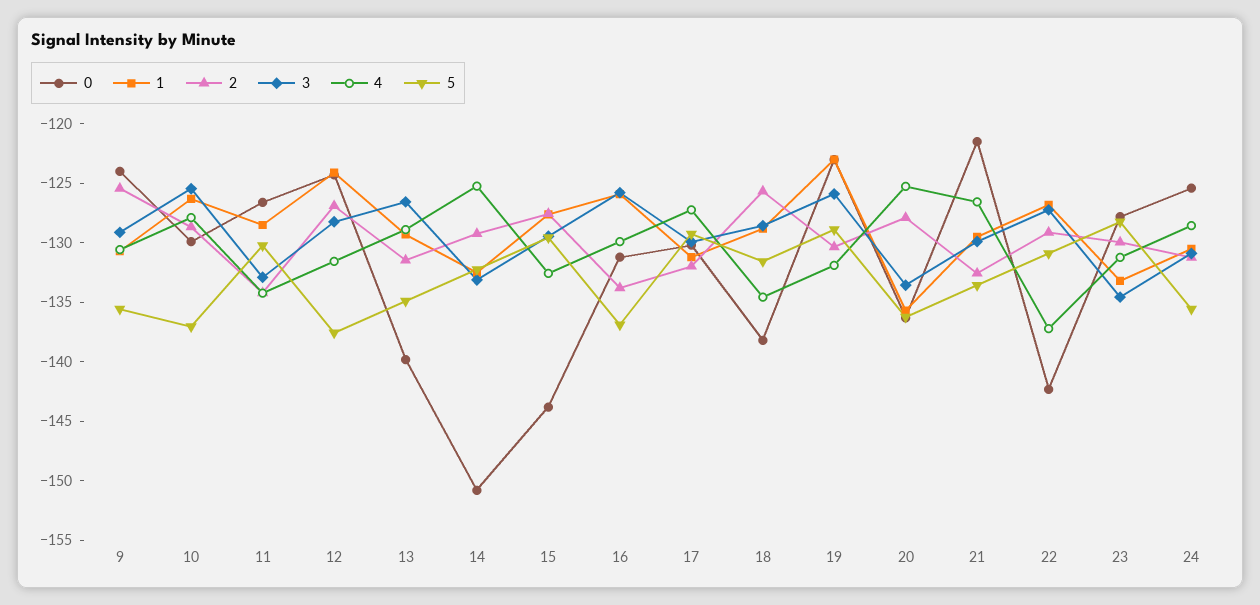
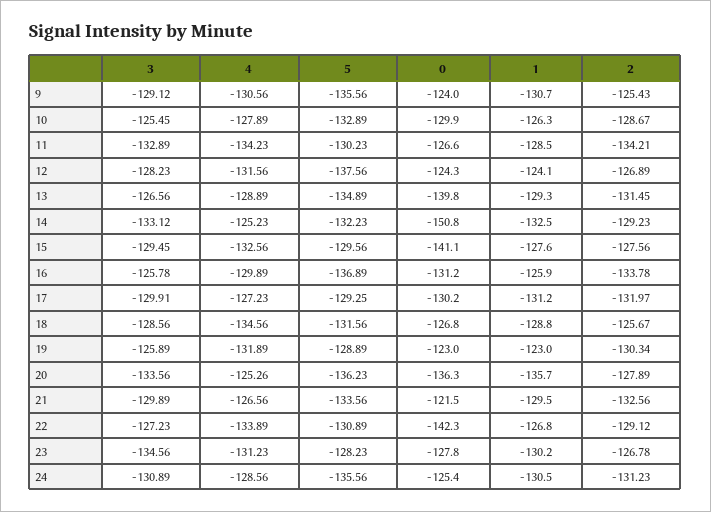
  {
    "0": {
      "9": -124,
      "10": -129.9,
      "11": -126.6,
      "12": -124.3,
      "13": -139.8,
      "14": -150.8,
-     "15": -144,
+     "15": -141.1,
      "16": -131.2,
      "17": -130.2,
-     "18": -138,
+     "18": -126.8,
      "19": -123,
      "20": -136.3,
      "21": -121.5,
      "22": -142.3,
      "23": -127.8,
      "24": -125.4
    },
    "1": {
      "9": -130.7,
      "10": -126.3,
      "11": -128.5,
      "12": -124.1,
      "13": -129.3,
      "14": -132.5,
      "15": -127.6,
      "16": -125.9,
      "17": -131.2,
      "18": -128.8,
      "19": -123,
      "20": -135.7,
      "21": -129.5,
      "22": -126.8,
-     "23": -133,
+     "23": -130.2,
      "24": -130.5
    },
    "2": {
      "9": -125.43,
      "10": -128.67,
      "11": -134.21,
      "12": -126.89,
      "13": -131.45,
      "14": -129.23,
      "15": -127.56,
      "16": -133.78,
      "17": -131.97,
      "18": -125.67,
      "19": -130.34,
      "20": -127.89,
      "21": -132.56,
      "22": -129.12,
-     "23": -130,
+     "23": -126.78,
      "24": -131.23
    },
    "3": {
      "9": -129.12,
      "10": -125.45,
      "11": -132.89,
      "12": -128.23,
      "13": -126.56,
      "14": -133.12,
      "15": -129.45,
      "16": -125.78,
      "17": -129.91,
      "18": -128.56,
      "19": -125.89,
      "20": -133.56,
      "21": -129.89,
      "22": -127.23,
      "23": -134.56,
      "24": -130.89
    },
    "4": {
      "9": -130.56,
      "10": -127.89,
      "11": -134.23,
      "12": -131.56,
      "13": -128.89,
      "14": -125.23,
      "15": -132.56,
      "16": -129.89,
      "17": -127.23,
      "18": -134.56,
      "19": -131.89,
      "20": -125.26,
      "21": -126.56,
-     "22": -137,
+     "22": -133.89,
      "23": -131.23,
      "24": -128.56
    },
    "5": {
      "9": -135.56,
-     "10": -137,
+     "10": -132.89,
      "11": -130.23,
      "12": -137.56,
      "13": -134.89,
      "14": -132.23,
      "15": -129.56,
      "16": -136.89,
      "17": -129.25,
      "18": -131.56,
      "19": -128.89,
      "20": -136.23,
      "21": -133.56,
      "22": -130.89,
      "23": -128.23,
      "24": -135.56
    }
  }

